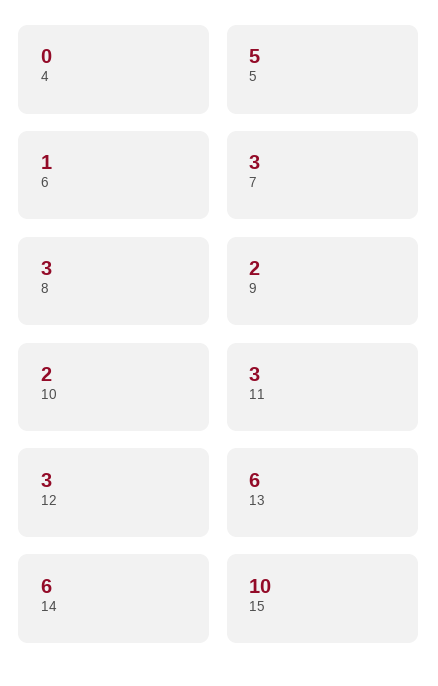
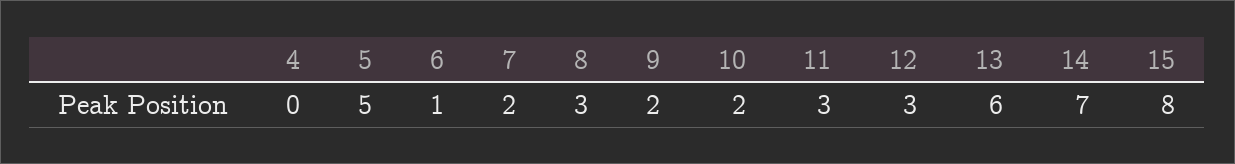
  {
    "4": 0,
    "5": 5,
    "6": 1,
-   "7": 3,
+   "7": 2,
    "8": 3,
    "9": 2,
    "10": 2,
    "11": 3,
    "12": 3,
    "13": 6,
-   "14": 6,
+   "14": 7,
-   "15": 10
+   "15": 8
  }

